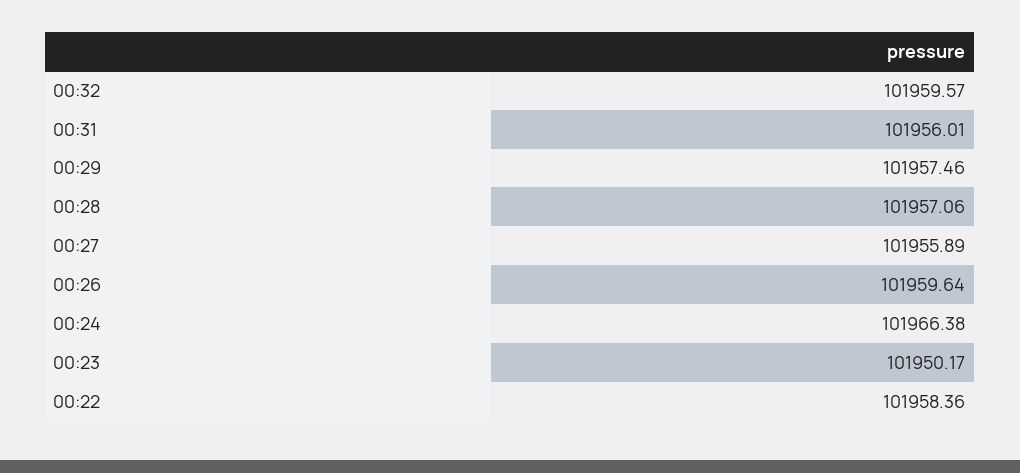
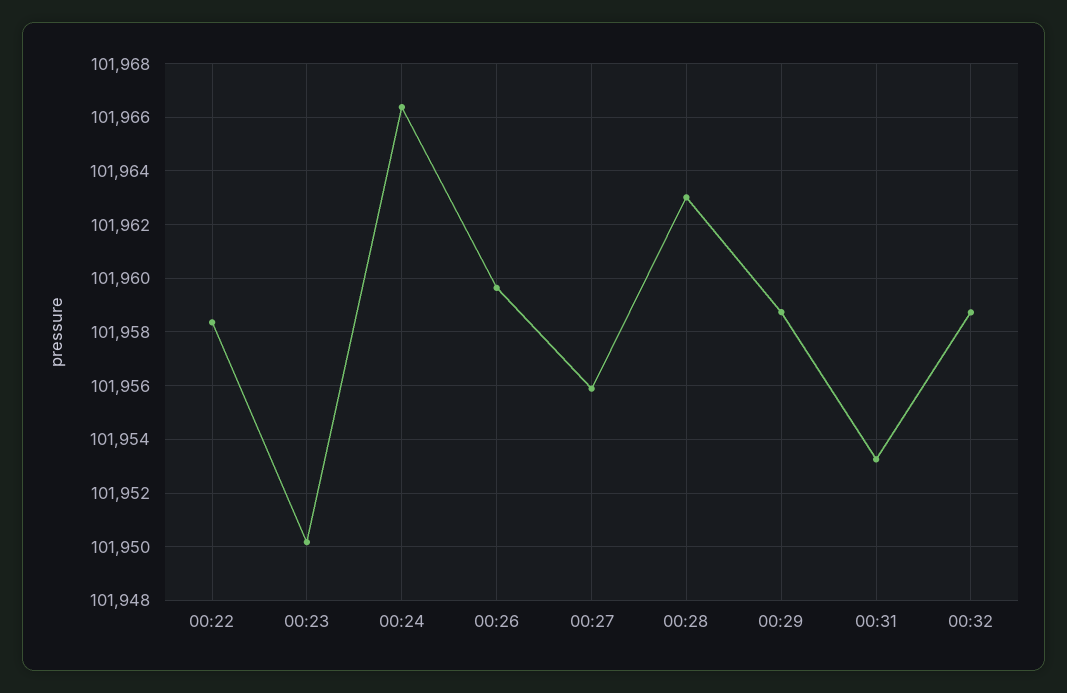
  {
-   "00:32": 101959.57,
+   "00:32": 101958.75,
-   "00:31": 101956.01,
+   "00:31": 101953.25,
-   "00:29": 101957.46,
+   "00:29": 101958.75,
-   "00:28": 101957.06,
+   "00:28": 101963,
    "00:27": 101955.89,
    "00:26": 101959.64,
    "00:24": 101966.38,
    "00:23": 101950.17,
    "00:22": 101958.36
  }

